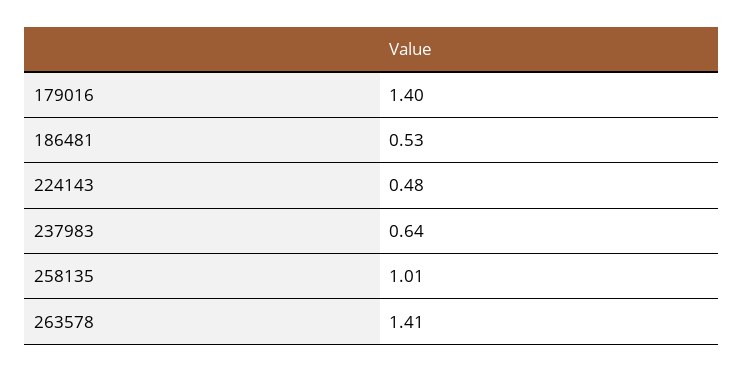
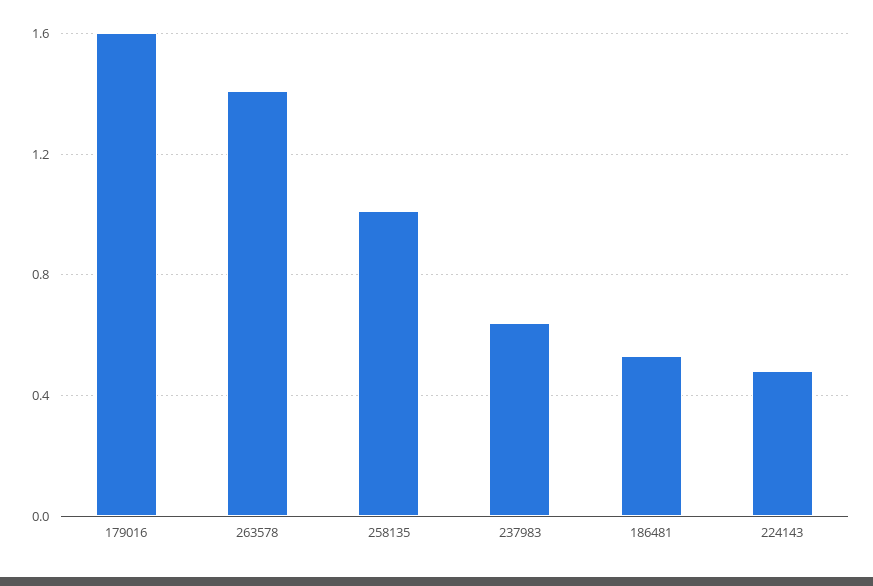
  {
-   "179016": 1.4,
+   "179016": 1.6,
    "186481": 0.53,
    "224143": 0.48,
    "237983": 0.64,
    "258135": 1.01,
    "263578": 1.41
  }

